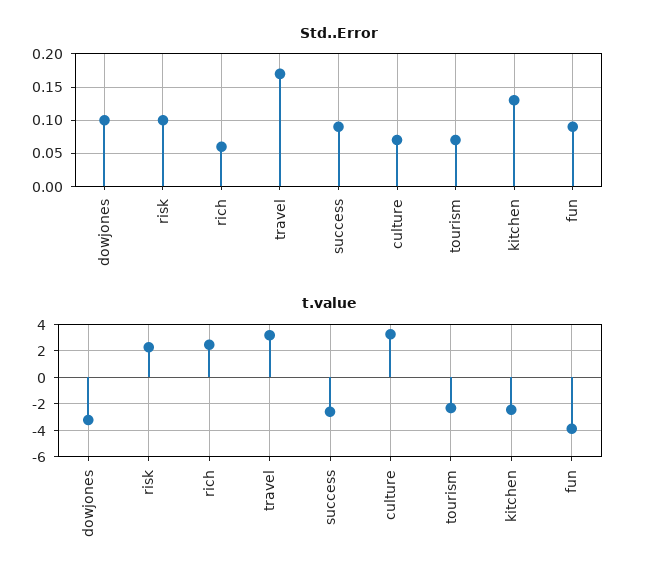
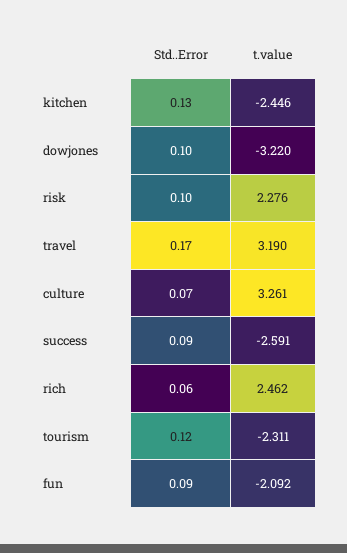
  {
    "Std..Error": {
      "dowjones": 0.1,
      "risk": 0.1,
      "rich": 0.06,
      "travel": 0.17,
      "success": 0.09,
      "culture": 0.07,
-     "tourism": 0.07,
+     "tourism": 0.12,
      "kitchen": 0.13,
      "fun": 0.09
    },
    "t.value": {
      "dowjones": -3.22,
      "risk": 2.276,
      "rich": 2.462,
      "travel": 3.19,
      "success": -2.591,
      "culture": 3.261,
      "tourism": -2.311,
      "kitchen": -2.446,
-     "fun": -4
+     "fun": -2.092
    }
  }

